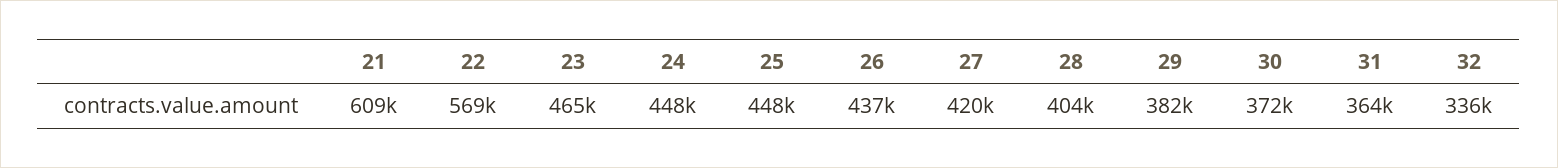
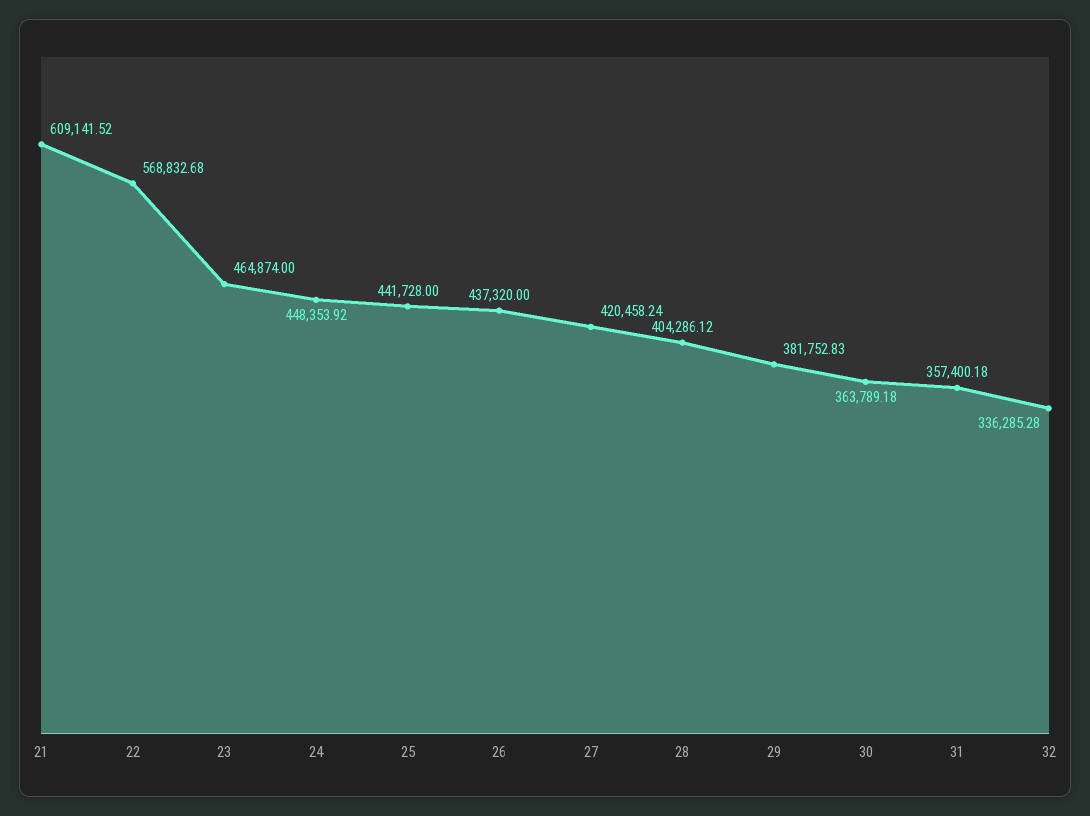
  {
    "21": 609141.52,
    "22": 568832.68,
    "23": 464874,
    "24": 448353.92,
-   "25": 448000,
+   "25": 441728,
    "26": 437320,
    "27": 420458.24,
    "28": 404286.12,
    "29": 381752.83,
-   "30": 372000,
+   "30": 363789.18,
-   "31": 364000,
+   "31": 357400.18,
    "32": 336285.28
  }

